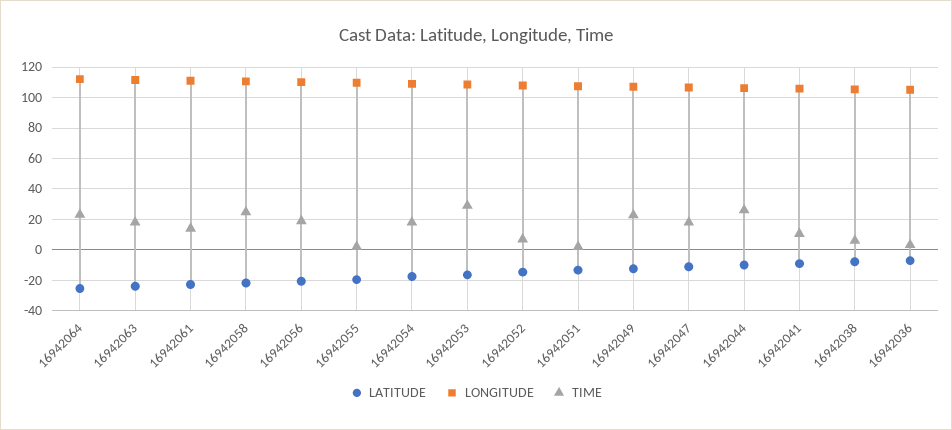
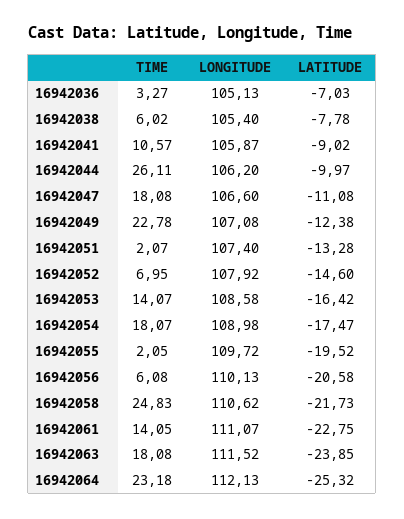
  {
    "LATITUDE": {
      "16942064": -25.32,
      "16942063": -23.85,
      "16942061": -22.75,
      "16942058": -21.73,
      "16942056": -20.58,
      "16942055": -19.52,
      "16942054": -17.47,
      "16942053": -16.42,
      "16942052": -14.6,
      "16942051": -13.28,
      "16942049": -12.38,
      "16942047": -11.08,
      "16942044": -9.97,
      "16942041": -9.02,
      "16942038": -7.78,
      "16942036": -7.03
    },
    "LONGITUDE": {
      "16942064": 112.13,
      "16942063": 111.52,
      "16942061": 111.07,
      "16942058": 110.62,
      "16942056": 110.13,
      "16942055": 109.72,
      "16942054": 108.98,
      "16942053": 108.58,
      "16942052": 107.92,
      "16942051": 107.4,
      "16942049": 107.08,
      "16942047": 106.6,
      "16942044": 106.2,
      "16942041": 105.87,
      "16942038": 105.4,
      "16942036": 105.13
    },
    "TIME": {
      "16942064": 23.18,
      "16942063": 18.08,
      "16942061": 14.05,
      "16942058": 24.83,
-     "16942056": 20,
+     "16942056": 6.08,
      "16942055": 2.05,
      "16942054": 18.07,
-     "16942053": 30,
+     "16942053": 14.07,
      "16942052": 6.95,
      "16942051": 2.07,
      "16942049": 22.78,
      "16942047": 18.08,
      "16942044": 26.11,
      "16942041": 10.57,
      "16942038": 6.02,
      "16942036": 3.27
    }
  }

